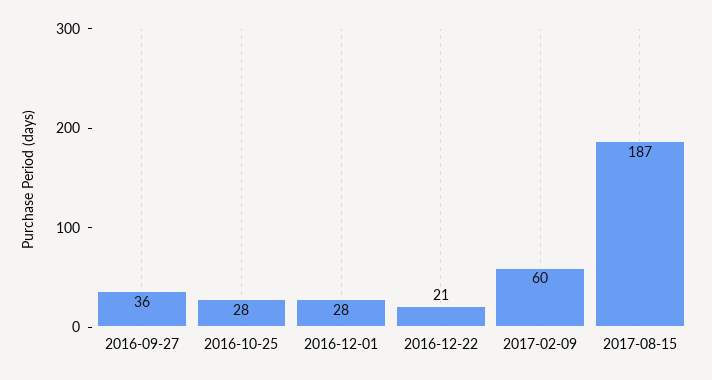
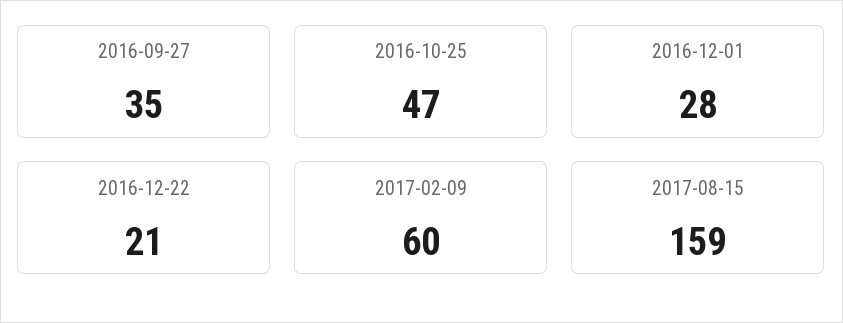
  {
-   "2016-09-27": 36,
+   "2016-09-27": 35,
-   "2016-10-25": 28,
+   "2016-10-25": 47,
    "2016-12-01": 28,
    "2016-12-22": 21,
    "2017-02-09": 60,
-   "2017-08-15": 187
+   "2017-08-15": 159
  }

